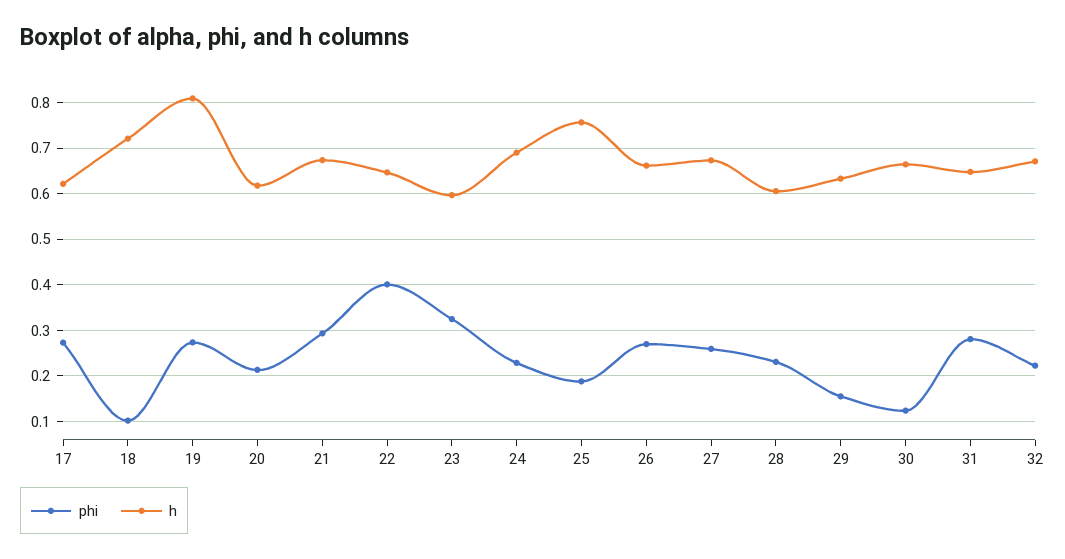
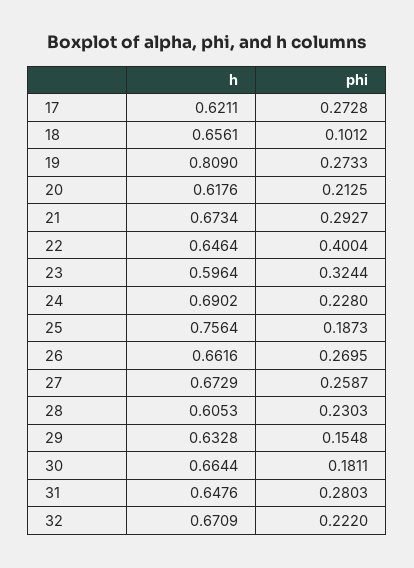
  {
    "phi": {
      "17": 0.2728,
      "18": 0.1012,
      "19": 0.2733,
      "20": 0.2125,
      "21": 0.2927,
      "22": 0.4004,
      "23": 0.3244,
      "24": 0.228,
      "25": 0.1873,
      "26": 0.2695,
      "27": 0.2587,
      "28": 0.2303,
      "29": 0.1548,
-     "30": 0.12,
+     "30": 0.1811,
      "31": 0.2803,
      "32": 0.222
    },
    "h": {
      "17": 0.6211,
-     "18": 0.72,
+     "18": 0.6561,
      "19": 0.809,
      "20": 0.6176,
      "21": 0.6734,
      "22": 0.6464,
      "23": 0.5964,
      "24": 0.6902,
      "25": 0.7564,
      "26": 0.6616,
      "27": 0.6729,
      "28": 0.6053,
      "29": 0.6328,
      "30": 0.6644,
      "31": 0.6476,
      "32": 0.6709
    }
  }

